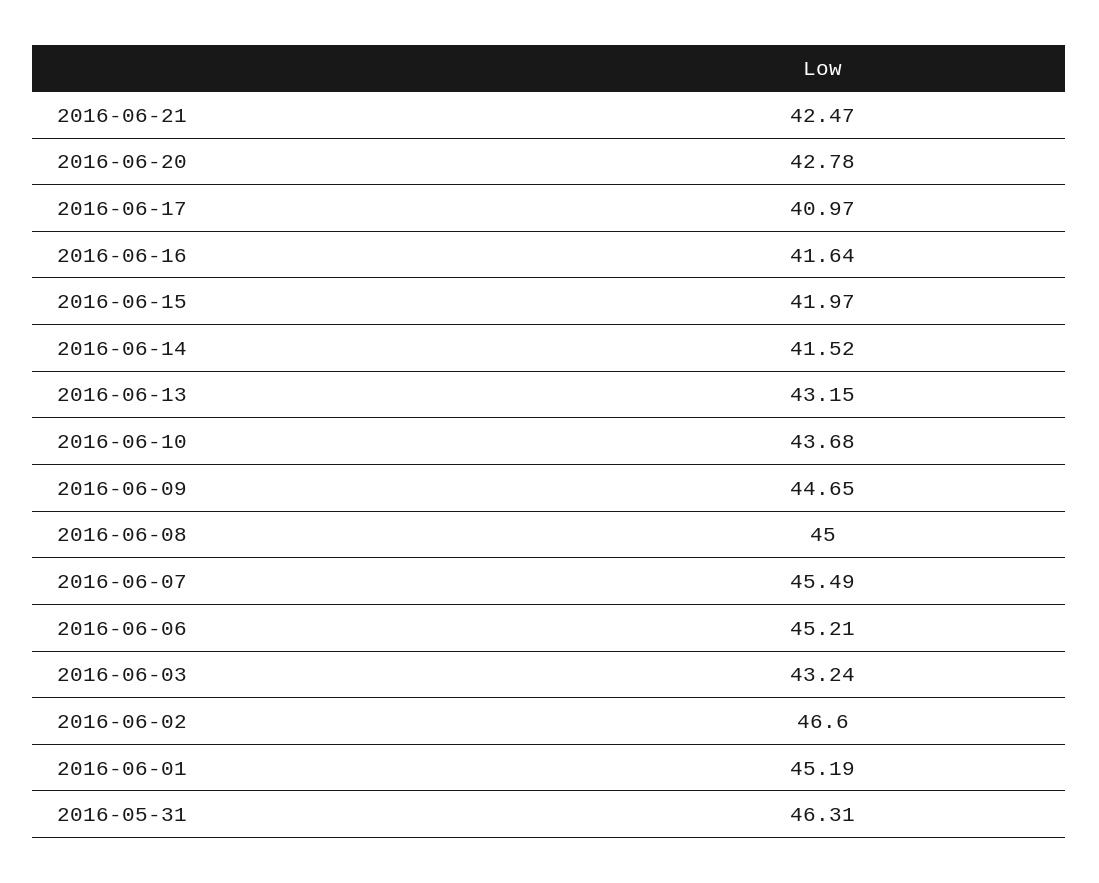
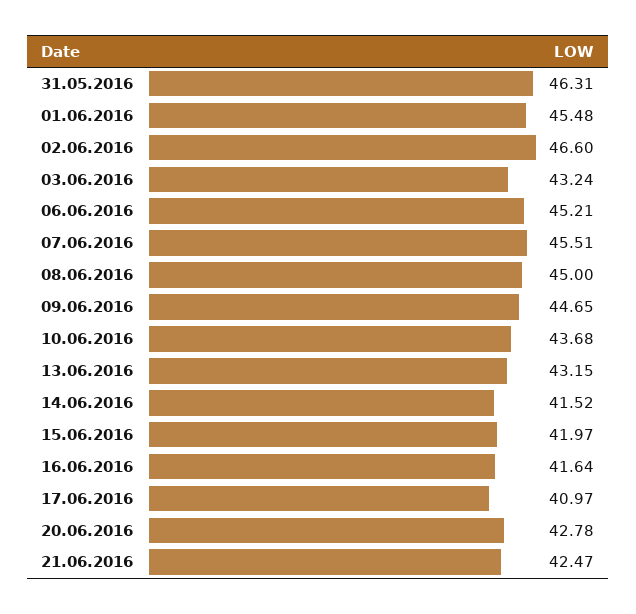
  {
    "2016-06-21": 42.47,
    "2016-06-20": 42.78,
    "2016-06-17": 40.97,
    "2016-06-16": 41.64,
    "2016-06-15": 41.97,
    "2016-06-14": 41.52,
    "2016-06-13": 43.15,
    "2016-06-10": 43.68,
    "2016-06-09": 44.65,
    "2016-06-08": 45,
-   "2016-06-07": 45.49,
+   "2016-06-07": 45.51,
    "2016-06-06": 45.21,
    "2016-06-03": 43.24,
    "2016-06-02": 46.6,
-   "2016-06-01": 45.19,
+   "2016-06-01": 45.48,
    "2016-05-31": 46.31
  }

